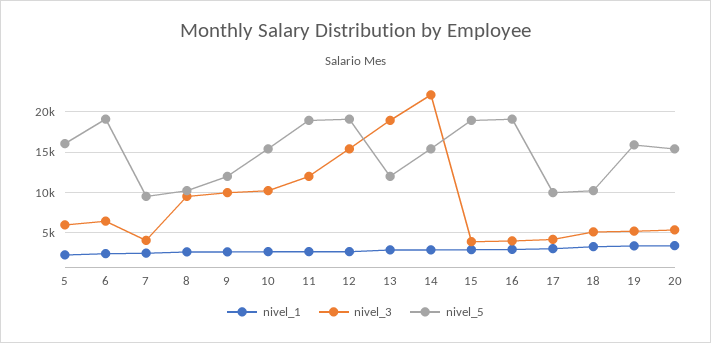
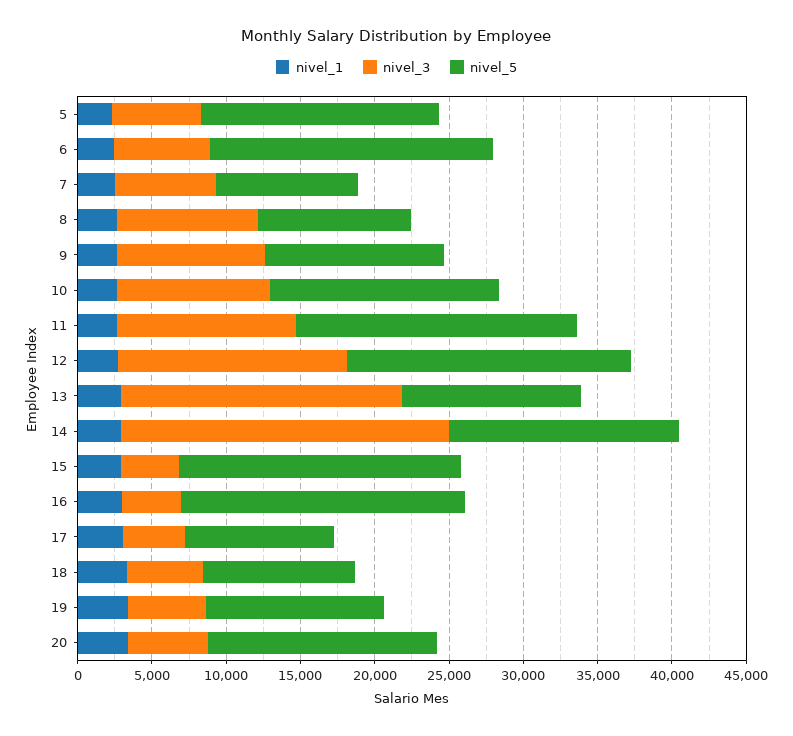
  {
    "nivel_1": {
      "5": 2000,
      "6": 2000,
      "7": 2000,
      "8": 3000,
      "9": 3000,
      "10": 3000,
      "11": 3000,
      "12": 3000,
      "13": 3000,
      "14": 3000,
      "15": 3000,
      "16": 3000,
      "17": 3000,
      "18": 3000,
      "19": 3000,
      "20": 3000
    },
    "nivel_3": {
      "5": 6000,
      "6": 6000,
-     "7": 4000,
+     "7": 7000,
      "8": 10000,
      "9": 10000,
      "10": 10000,
      "11": 12000,
      "12": 15000,
      "13": 19000,
      "14": 22000,
      "15": 4000,
      "16": 4000,
      "17": 4000,
      "18": 5000,
      "19": 5000,
      "20": 5000
    },
    "nivel_5": {
      "5": 16000,
      "6": 19000,
      "7": 10000,
      "8": 10000,
      "9": 12000,
      "10": 15000,
      "11": 19000,
      "12": 19000,
      "13": 12000,
      "14": 15000,
      "15": 19000,
      "16": 19000,
      "17": 10000,
      "18": 10000,
-     "19": 16000,
+     "19": 12000,
      "20": 15000
    }
  }

